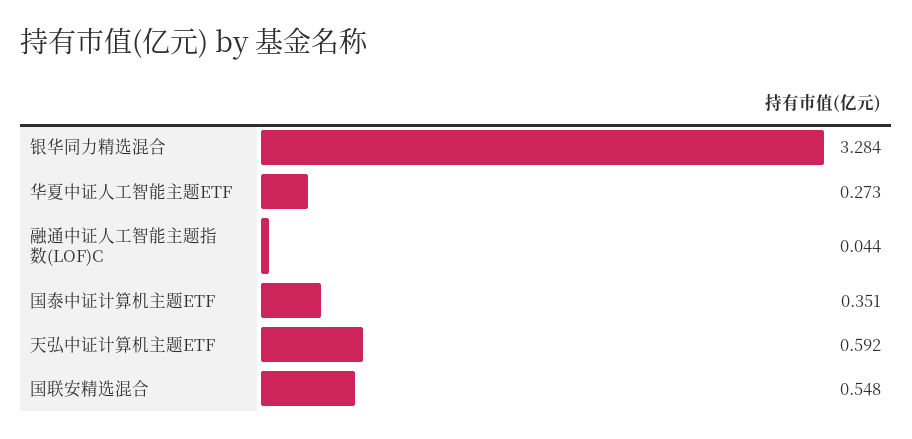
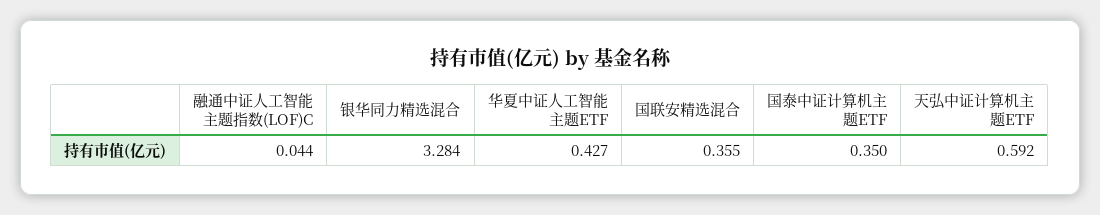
  {
    "银华同力精选混合": 3.284,
-   "华夏中证人工智能主题ETF": 0.273,
+   "华夏中证人工智能主题ETF": 0.427,
    "融通中证人工智能主题指数(LOF)C": 0.044,
-   "国泰中证计算机主题ETF": 0.351,
+   "国泰中证计算机主题ETF": 0.35,
    "天弘中证计算机主题ETF": 0.592,
-   "国联安精选混合": 0.548
+   "国联安精选混合": 0.355
  }

